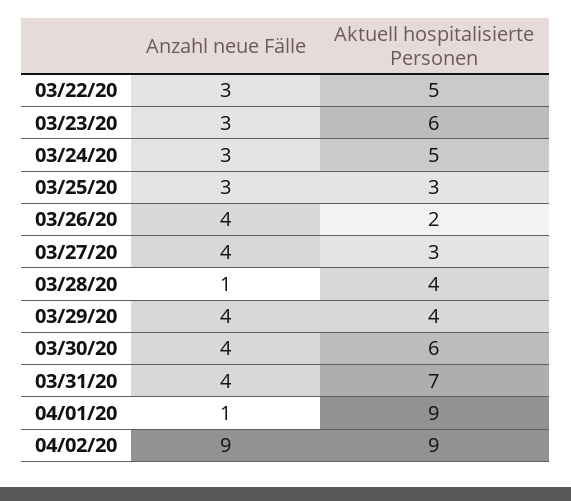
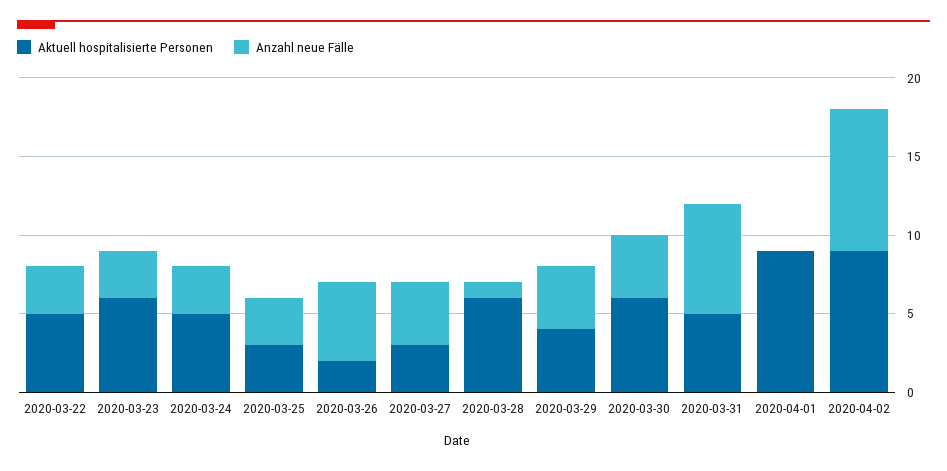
  {
    "Anzahl neue Fälle": {
      "03/22/20": 3,
      "03/23/20": 3,
      "03/24/20": 3,
      "03/25/20": 3,
-     "03/26/20": 4,
+     "03/26/20": 5,
      "03/27/20": 4,
      "03/28/20": 1,
      "03/29/20": 4,
      "03/30/20": 4,
-     "03/31/20": 4,
+     "03/31/20": 7,
-     "04/01/20": 1,
+     "04/01/20": 0,
      "04/02/20": 9
    },
    "Aktuell hospitalisierte Personen": {
      "03/22/20": 5,
      "03/23/20": 6,
      "03/24/20": 5,
      "03/25/20": 3,
      "03/26/20": 2,
      "03/27/20": 3,
-     "03/28/20": 4,
+     "03/28/20": 6,
      "03/29/20": 4,
      "03/30/20": 6,
-     "03/31/20": 7,
+     "03/31/20": 5,
      "04/01/20": 9,
      "04/02/20": 9
    }
  }

